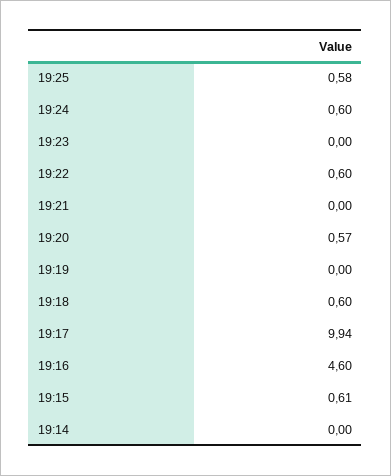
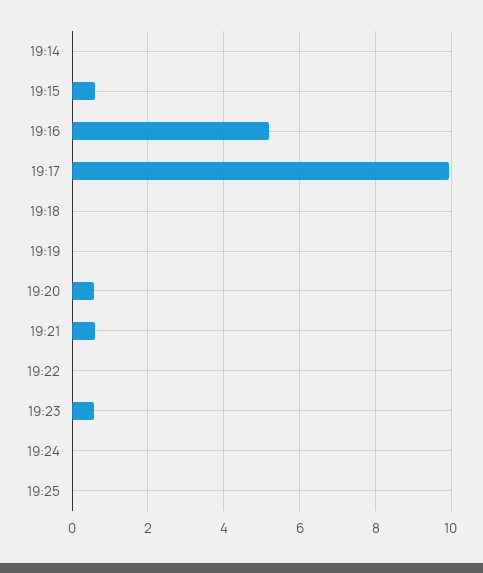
  {
-   "19:25": 0.58,
+   "19:25": 0,
-   "19:24": 0.6,
+   "19:24": 0,
-   "19:23": 0,
+   "19:23": 0.6,
-   "19:22": 0.6,
+   "19:22": 0,
-   "19:21": 0,
+   "19:21": 0.6,
    "19:20": 0.57,
    "19:19": 0,
-   "19:18": 0.6,
+   "19:18": 0,
    "19:17": 9.94,
-   "19:16": 4.6,
+   "19:16": 5.2,
    "19:15": 0.61,
    "19:14": 0
  }

